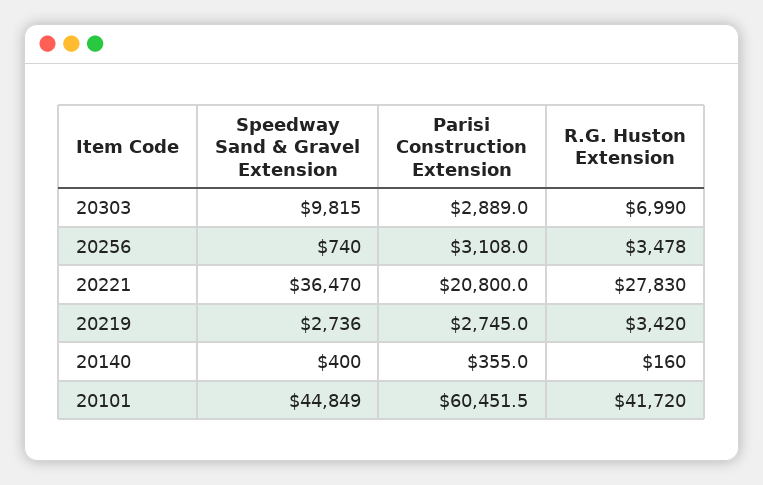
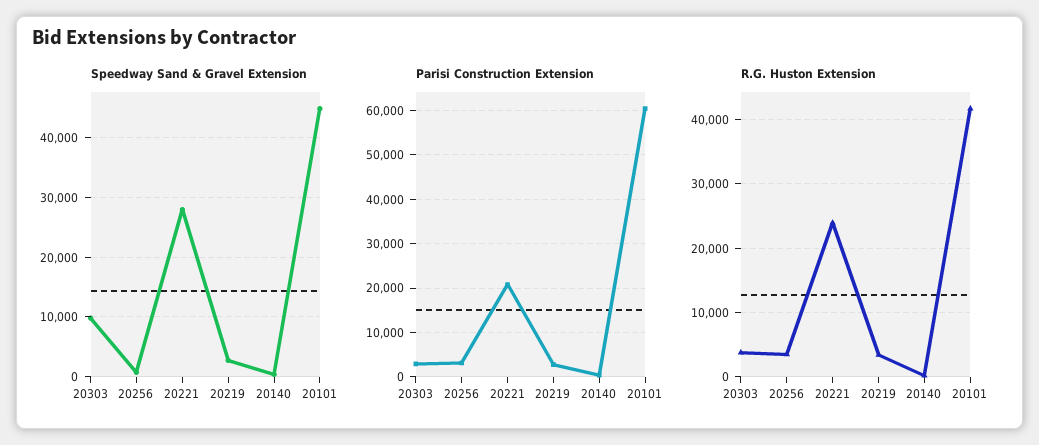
  {
    "Speedway Sand & Gravel Extension": {
      "20303": 9815,
      "20256": 740,
-     "20221": 36470,
+     "20221": 28000,
      "20219": 2736,
      "20140": 400,
      "20101": 44849
    },
    "Parisi Construction Extension": {
      "20303": 2889,
      "20256": 3108,
      "20221": 20800,
      "20219": 2745,
      "20140": 355,
      "20101": 60451.5
    },
    "R.G. Huston Extension": {
-     "20303": 6990,
+     "20303": 4000,
      "20256": 3478,
-     "20221": 27830,
+     "20221": 24000,
      "20219": 3420,
      "20140": 160,
      "20101": 41720
    }
  }

